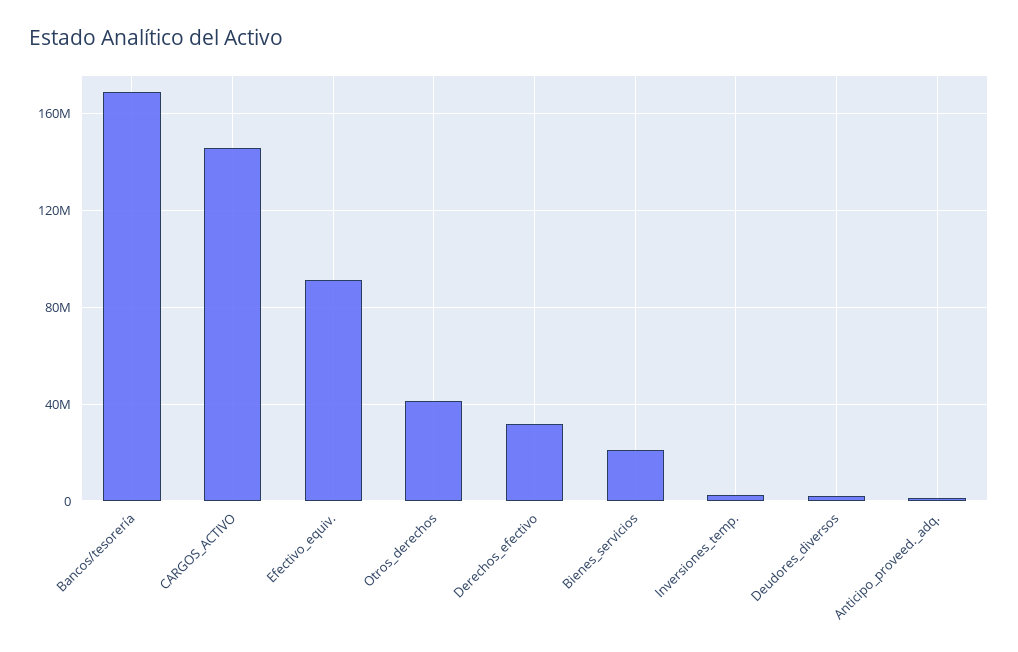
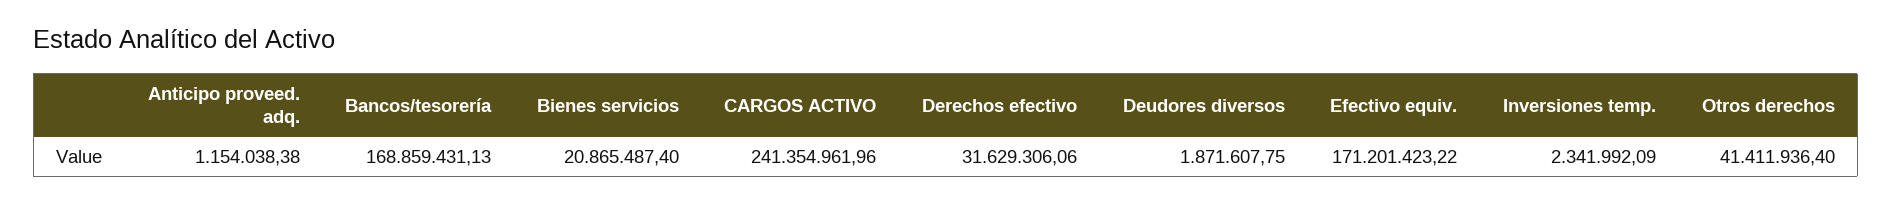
  {
    "Bancos/tesorería": 168859431.13,
-   "CARGOS_ACTIVO": 145000000,
+   "CARGOS_ACTIVO": 241354961.96,
-   "Efectivo_equiv.": 90000000,
+   "Efectivo_equiv.": 171201423.22,
    "Otros_derechos": 41411936.4,
    "Derechos_efectivo": 31629306.06,
    "Bienes_servicios": 20865487.4,
    "Inversiones_temp.": 2341992.09,
    "Deudores_diversos": 1871607.75,
    "Anticipo_proveed._adq.": 1154038.38
  }

